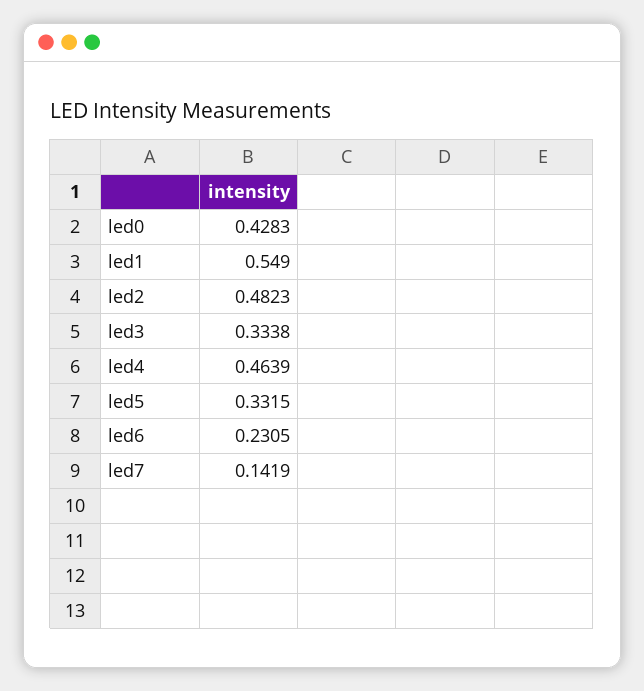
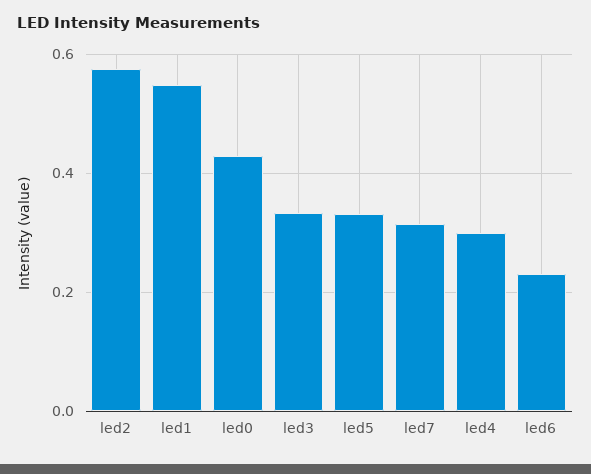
  {
    "led0": 0.4283,
    "led1": 0.549,
-   "led2": 0.4823,
+   "led2": 0.58,
    "led3": 0.3338,
-   "led4": 0.4639,
+   "led4": 0.3,
    "led5": 0.3315,
    "led6": 0.2305,
-   "led7": 0.1419
+   "led7": 0.32
  }

